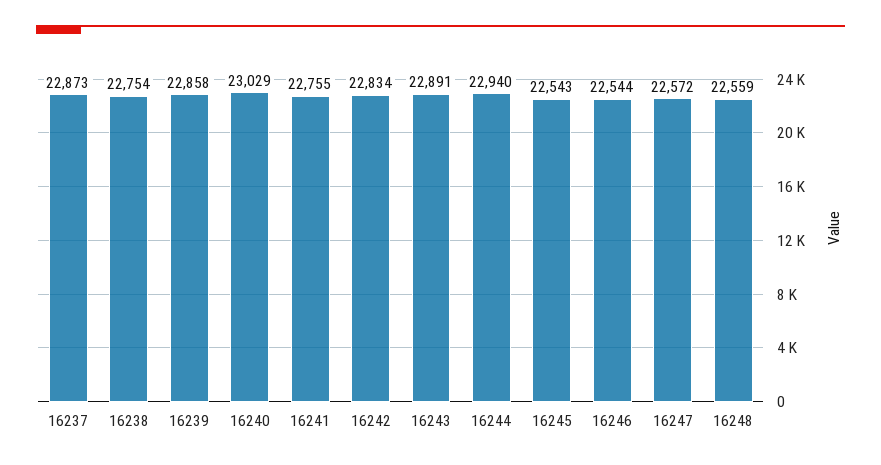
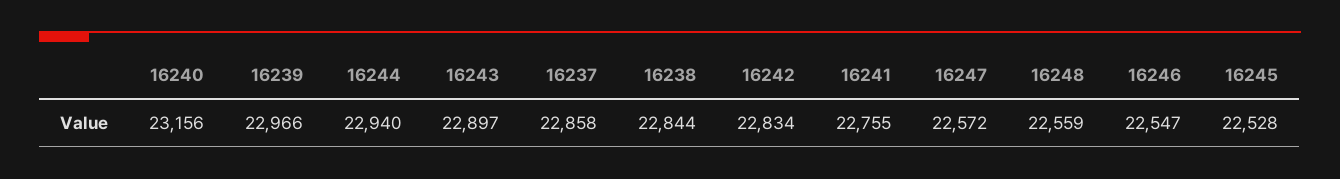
  {
-   "16237": 22873,
+   "16237": 22858,
-   "16238": 22754,
+   "16238": 22844,
-   "16239": 22858,
+   "16239": 22966,
-   "16240": 23029,
+   "16240": 23156,
    "16241": 22755,
    "16242": 22834,
-   "16243": 22891,
+   "16243": 22897,
    "16244": 22940,
-   "16245": 22543,
+   "16245": 22528,
-   "16246": 22544,
+   "16246": 22547,
    "16247": 22572,
    "16248": 22559
  }

